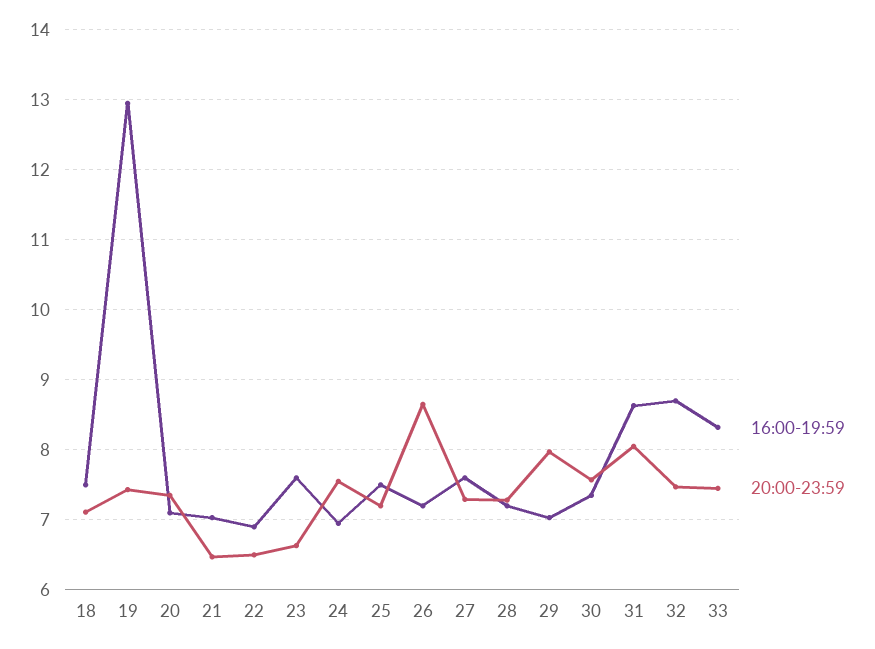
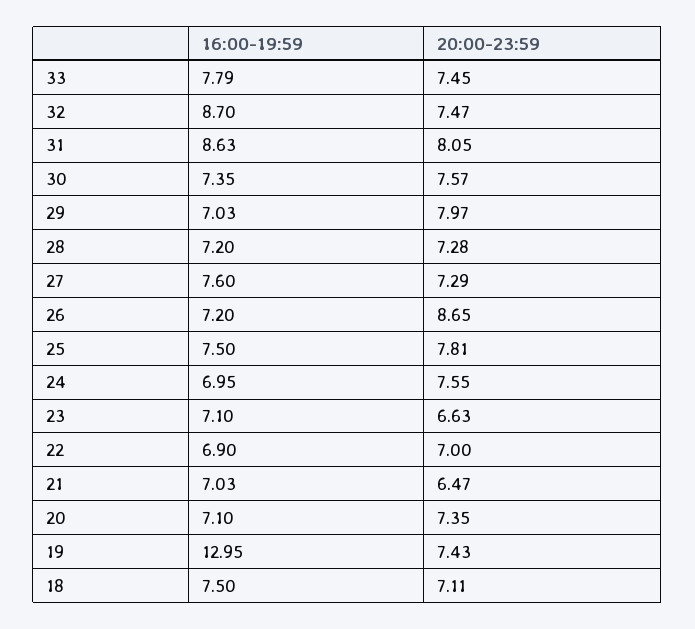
  {
    "16:00-19:59": {
      "18": 7.5,
      "19": 12.95,
      "20": 7.1,
      "21": 7.03,
      "22": 6.9,
-     "23": 7.6,
+     "23": 7.1,
      "24": 6.95,
      "25": 7.5,
      "26": 7.2,
      "27": 7.6,
      "28": 7.2,
      "29": 7.03,
      "30": 7.35,
      "31": 8.63,
      "32": 8.7,
-     "33": 8.3
+     "33": 7.79
    },
    "20:00-23:59": {
      "18": 7.11,
      "19": 7.43,
      "20": 7.35,
      "21": 6.47,
-     "22": 6.5,
+     "22": 7,
      "23": 6.63,
      "24": 7.55,
-     "25": 7.2,
+     "25": 7.81,
      "26": 8.65,
      "27": 7.29,
      "28": 7.28,
      "29": 7.97,
      "30": 7.57,
      "31": 8.05,
      "32": 7.47,
      "33": 7.45
    }
  }

